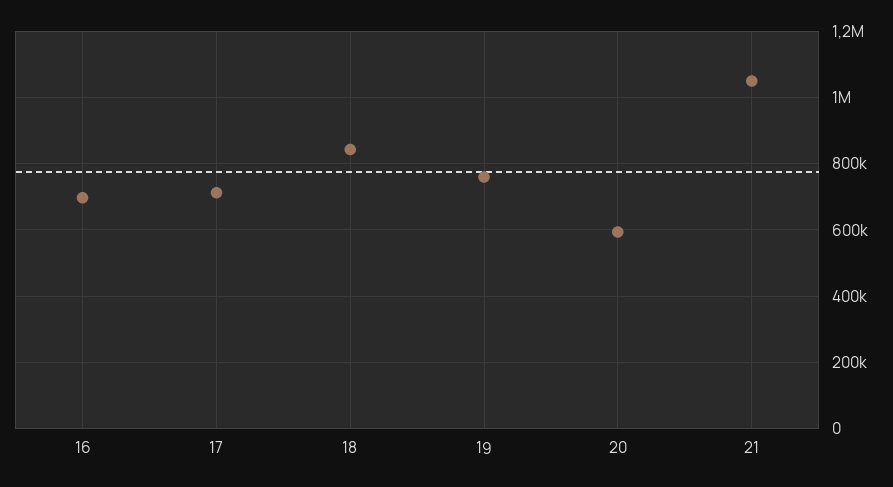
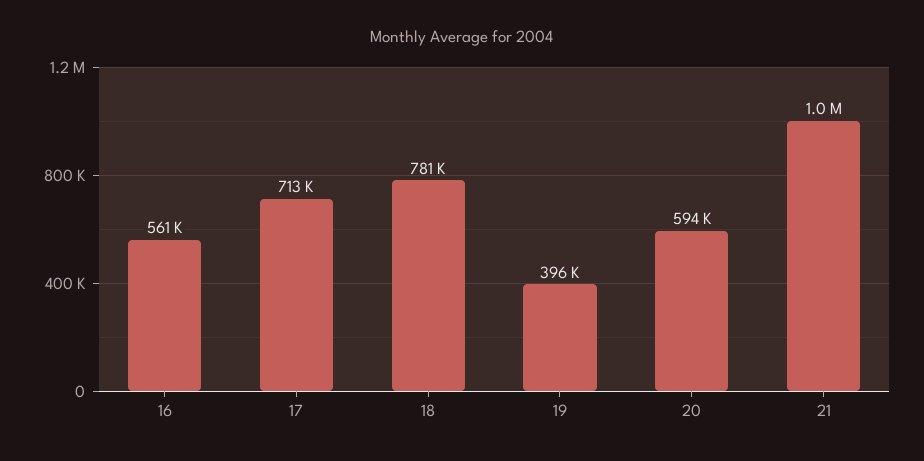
  {
-   "16": 700000,
+   "16": 561000,
    "17": 713000,
-   "18": 840000,
+   "18": 781000,
-   "19": 760000,
+   "19": 396000,
    "20": 594000,
    "21": 1000000
  }

